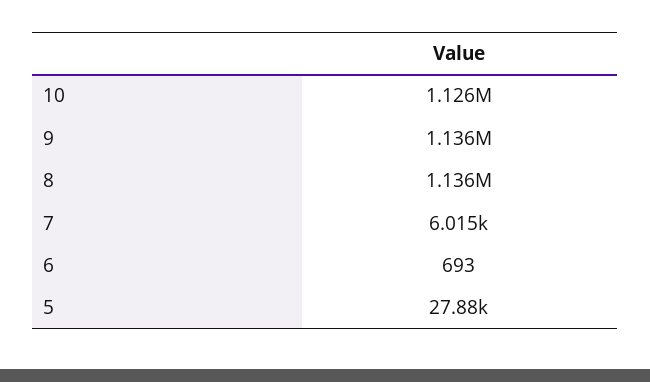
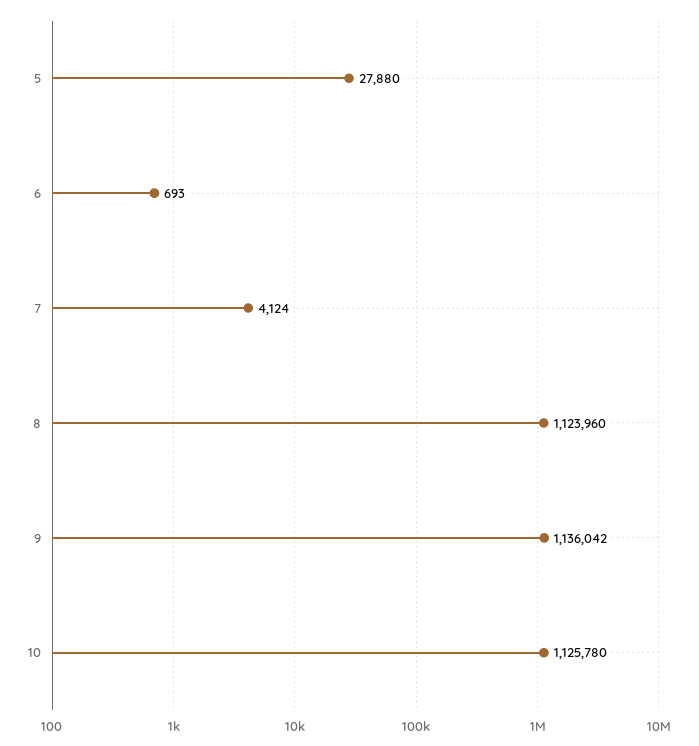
  {
    "10": 1125780,
    "9": 1136042,
-   "8": 1136000,
+   "8": 1123960,
-   "7": 6015,
+   "7": 4124,
    "6": 693,
    "5": 27880
  }

